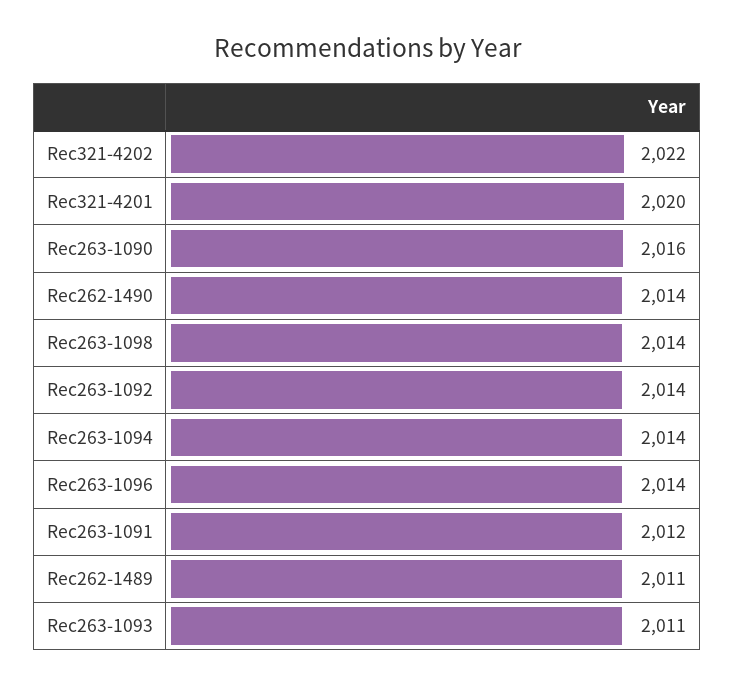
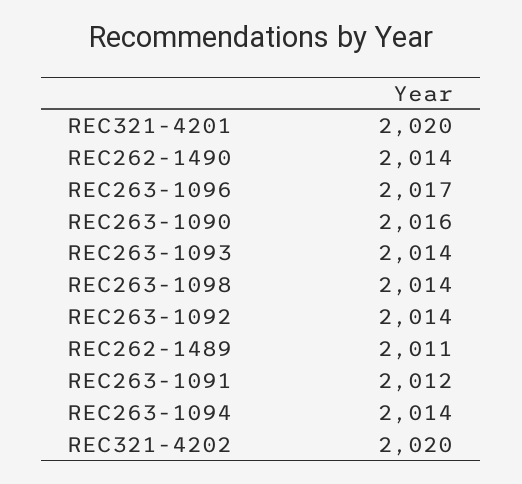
  {
-   "Rec321-4202": 2022,
+   "Rec321-4202": 2020,
    "Rec321-4201": 2020,
    "Rec263-1090": 2016,
    "Rec262-1490": 2014,
    "Rec263-1098": 2014,
    "Rec263-1092": 2014,
    "Rec263-1094": 2014,
-   "Rec263-1096": 2014,
+   "Rec263-1096": 2017,
    "Rec263-1091": 2012,
    "Rec262-1489": 2011,
-   "Rec263-1093": 2011
+   "Rec263-1093": 2014
  }

